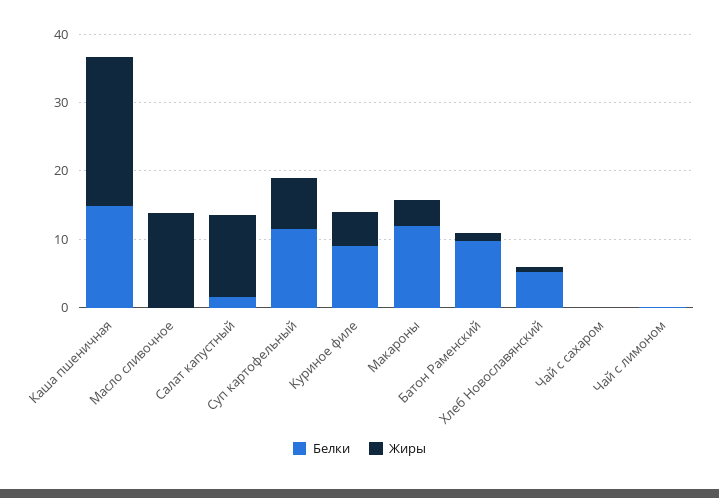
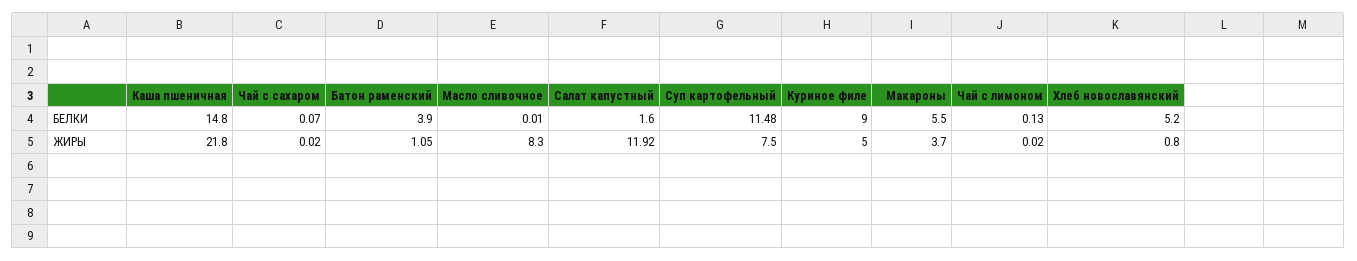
  {
    "Белки": {
      "Каша пшеничная": 14.8,
      "Масло сливочное": 0.01,
      "Салат капустный": 1.6,
      "Суп картофельный": 11.48,
      "Куриное филе": 9,
-     "Макароны": 12,
+     "Макароны": 5.5,
-     "Батон Раменский": 10,
+     "Батон Раменский": 3.9,
      "Хлеб Новославянский": 5.2,
      "Чай с сахаром": 0.07,
      "Чай с лимоном": 0.13
    },
    "Жиры": {
      "Каша пшеничная": 21.8,
-     "Масло сливочное": 14,
+     "Масло сливочное": 8.3,
      "Салат капустный": 11.92,
      "Суп картофельный": 7.5,
      "Куриное филе": 5,
      "Макароны": 3.7,
      "Батон Раменский": 1.05,
      "Хлеб Новославянский": 0.8,
      "Чай с сахаром": 0.02,
      "Чай с лимоном": 0.02
    }
  }

